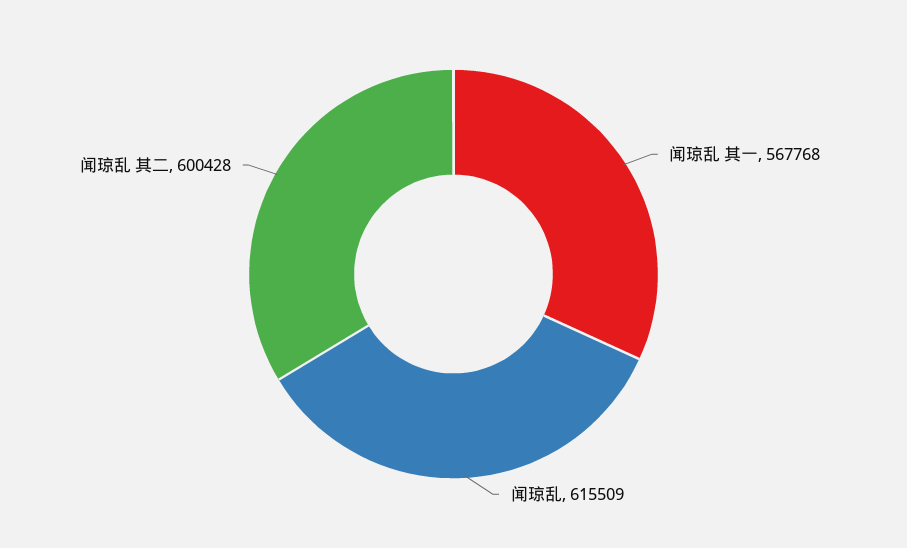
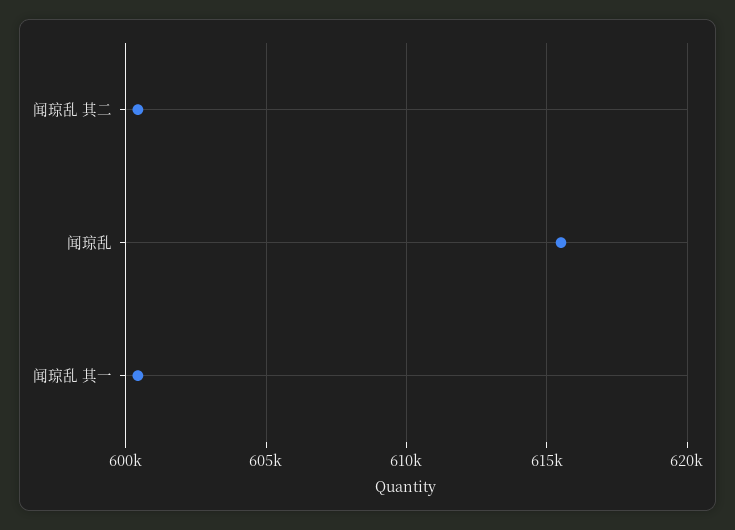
  {
-   "闻琼乱 其一": 567768,
+   "闻琼乱 其一": 600500,
    "闻琼乱": 615509,
    "闻琼乱 其二": 600428
  }

